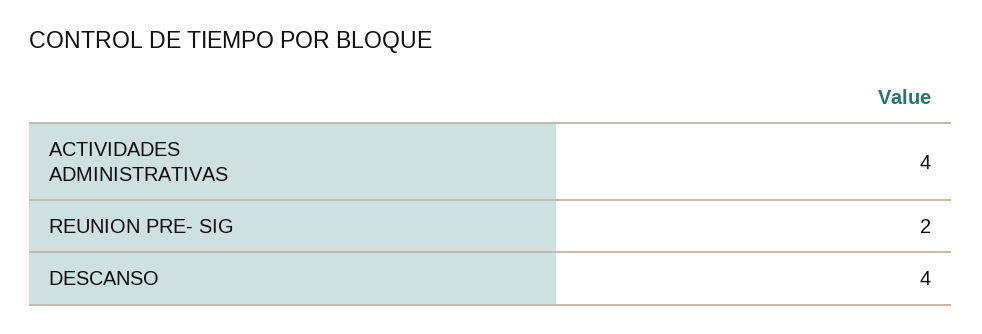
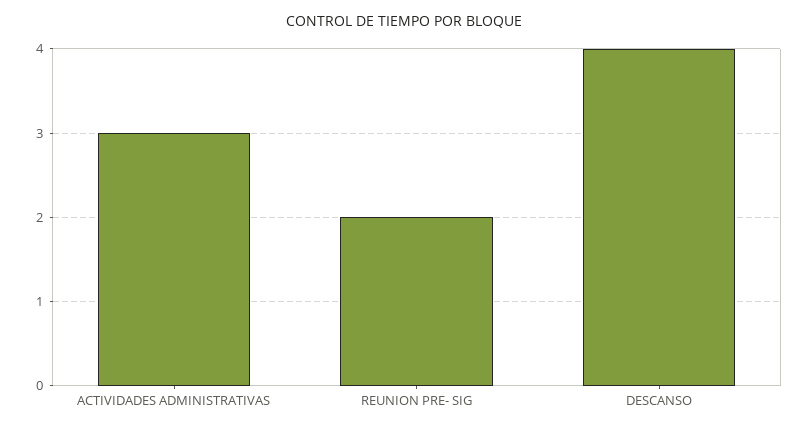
  {
-   "ACTIVIDADES ADMINISTRATIVAS": 4,
+   "ACTIVIDADES ADMINISTRATIVAS": 3,
    "REUNION PRE- SIG": 2,
    "DESCANSO": 4
  }

